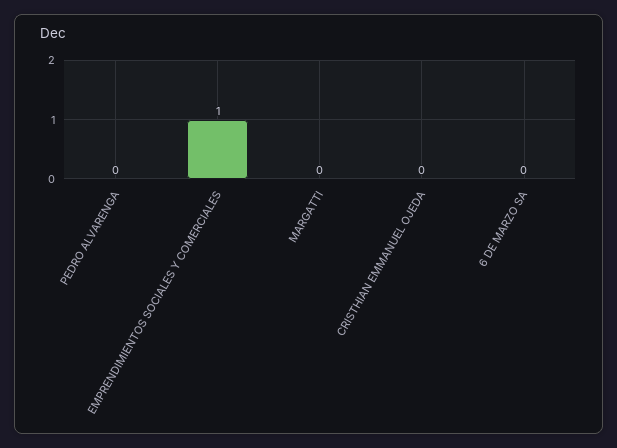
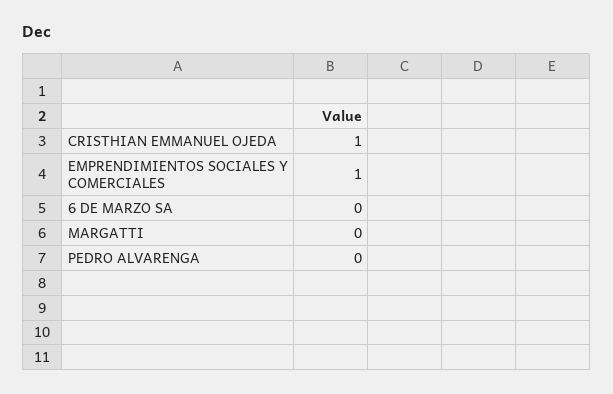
  {
    "PEDRO ALVARENGA": 0,
    "EMPRENDIMIENTOS SOCIALES Y COMERCIALES": 1,
    "MARGATTI": 0,
-   "CRISTHIAN EMMANUEL OJEDA": 0,
+   "CRISTHIAN EMMANUEL OJEDA": 1,
    "6 DE MARZO SA": 0
  }

